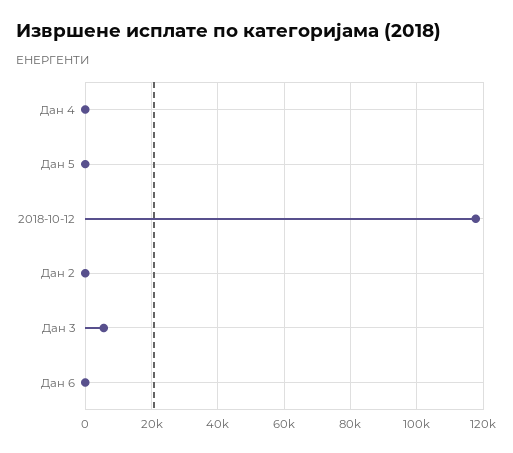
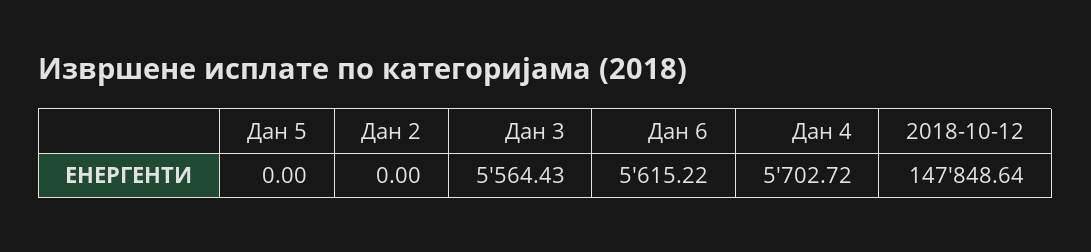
  {
-   "Дан 4": 0,
+   "Дан 4": 5702.72,
    "Дан 5": 0,
-   "2018-10-12": 118000,
+   "2018-10-12": 147848.64,
    "Дан 2": 0,
    "Дан 3": 5564.43,
-   "Дан 6": 0
+   "Дан 6": 5615.22
  }

